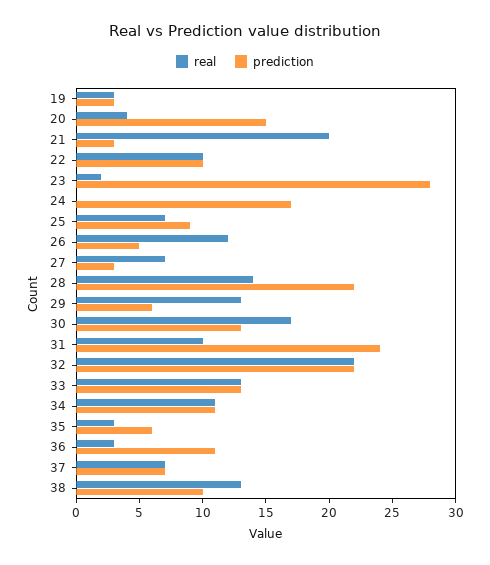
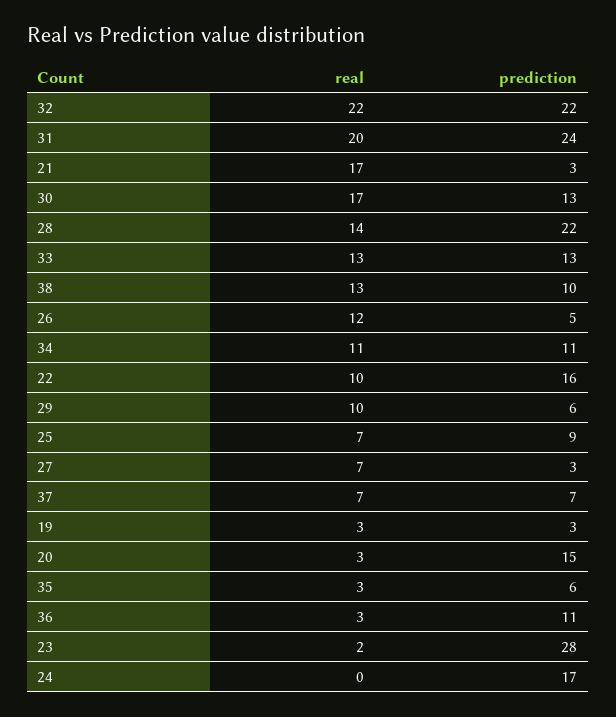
  {
    "real": {
      "19": 3,
-     "20": 4,
+     "20": 3,
-     "21": 20,
+     "21": 17,
      "22": 10,
      "23": 2,
      "24": 0,
      "25": 7,
      "26": 12,
      "27": 7,
      "28": 14,
-     "29": 13,
+     "29": 10,
      "30": 17,
-     "31": 10,
+     "31": 20,
      "32": 22,
      "33": 13,
      "34": 11,
      "35": 3,
      "36": 3,
      "37": 7,
      "38": 13
    },
    "prediction": {
      "19": 3,
      "20": 15,
      "21": 3,
-     "22": 10,
+     "22": 16,
      "23": 28,
      "24": 17,
      "25": 9,
      "26": 5,
      "27": 3,
      "28": 22,
      "29": 6,
      "30": 13,
      "31": 24,
      "32": 22,
      "33": 13,
      "34": 11,
      "35": 6,
      "36": 11,
      "37": 7,
      "38": 10
    }
  }

